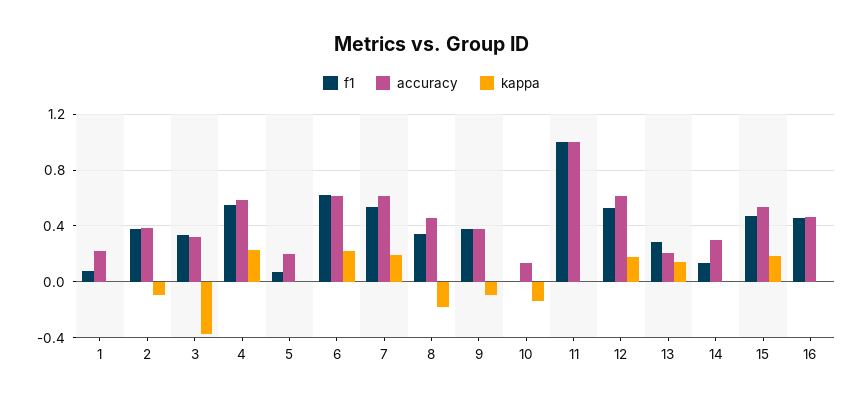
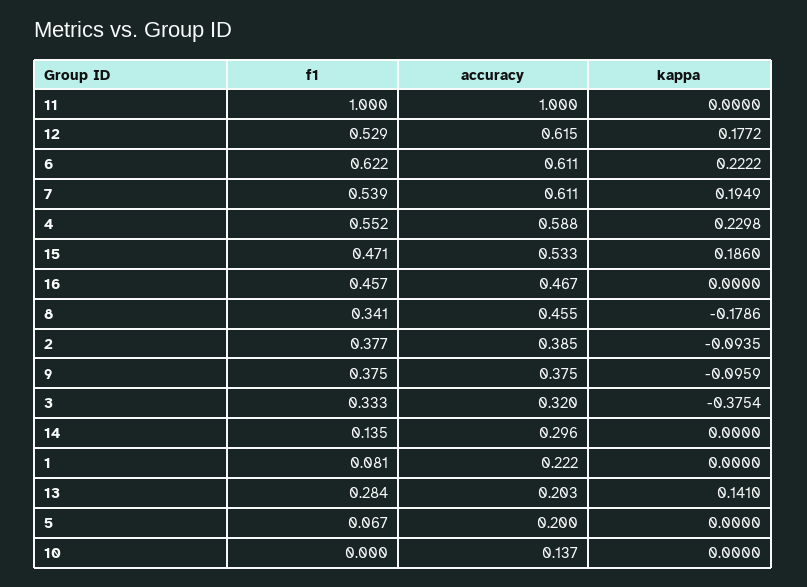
  {
    "f1": {
      "1": 0.081,
      "2": 0.377,
      "3": 0.333,
      "4": 0.552,
      "5": 0.067,
      "6": 0.622,
      "7": 0.539,
      "8": 0.341,
      "9": 0.375,
      "10": 0,
      "11": 1,
      "12": 0.529,
      "13": 0.284,
      "14": 0.135,
      "15": 0.471,
      "16": 0.457
    },
    "accuracy": {
      "1": 0.222,
      "2": 0.385,
      "3": 0.32,
      "4": 0.588,
      "5": 0.2,
      "6": 0.611,
      "7": 0.611,
      "8": 0.455,
      "9": 0.375,
      "10": 0.137,
      "11": 1,
      "12": 0.615,
      "13": 0.203,
      "14": 0.296,
      "15": 0.533,
      "16": 0.467
    },
    "kappa": {
      "1": 0,
      "2": -0.0935,
      "3": -0.3754,
      "4": 0.2298,
      "5": 0,
      "6": 0.2222,
      "7": 0.1949,
      "8": -0.1786,
      "9": -0.0959,
-     "10": -0.15,
+     "10": 0,
      "11": 0,
      "12": 0.1772,
      "13": 0.141,
      "14": 0,
      "15": 0.186,
      "16": 0
    }
  }

